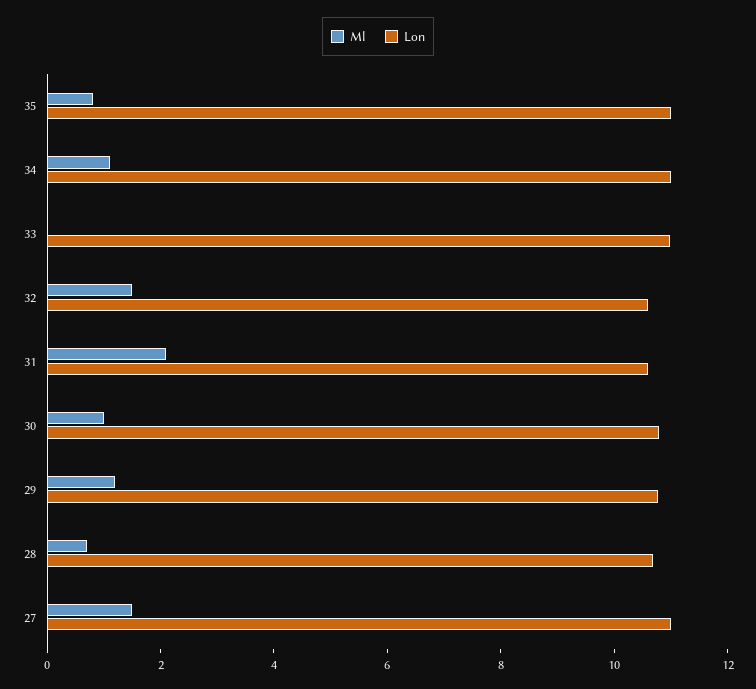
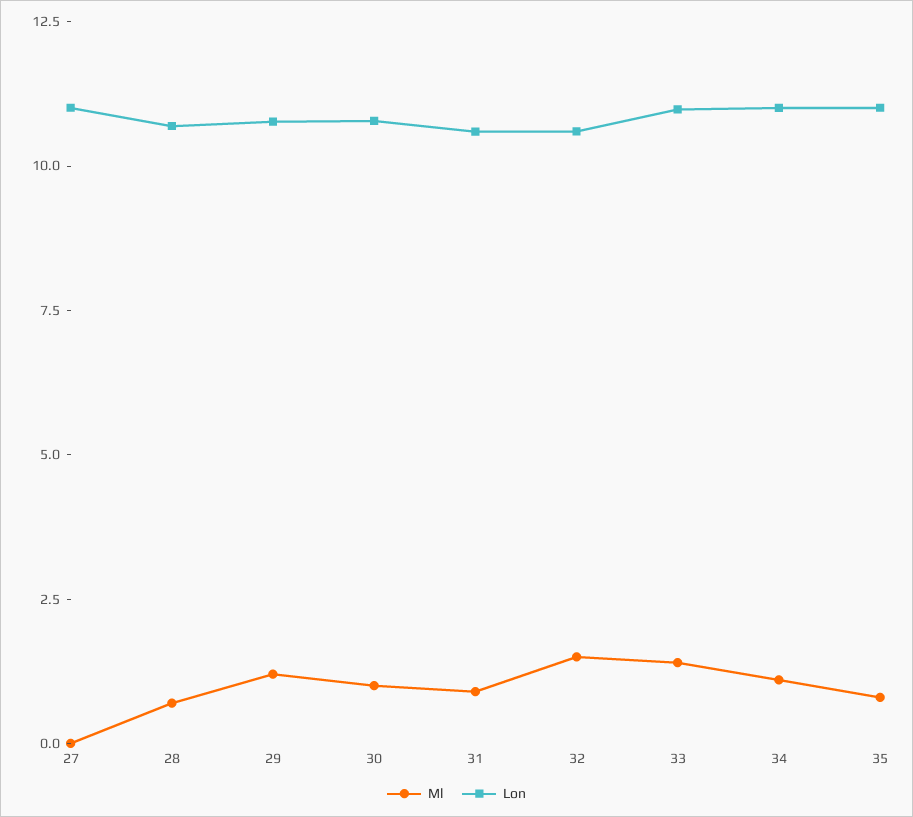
  {
    "Ml": {
      "35": 1,
      "34": 1,
-     "33": 0,
+     "33": 1.5,
      "32": 1.5,
-     "31": 2,
+     "31": 1,
      "30": 1,
      "29": 1,
      "28": 0.5,
-     "27": 1.5
+     "27": 0
    },
    "Lon": {
      "35": 11,
      "34": 11,
      "33": 11,
      "32": 10.5,
      "31": 10.5,
      "30": 11,
      "29": 11,
      "28": 10.5,
      "27": 11
    }
  }

